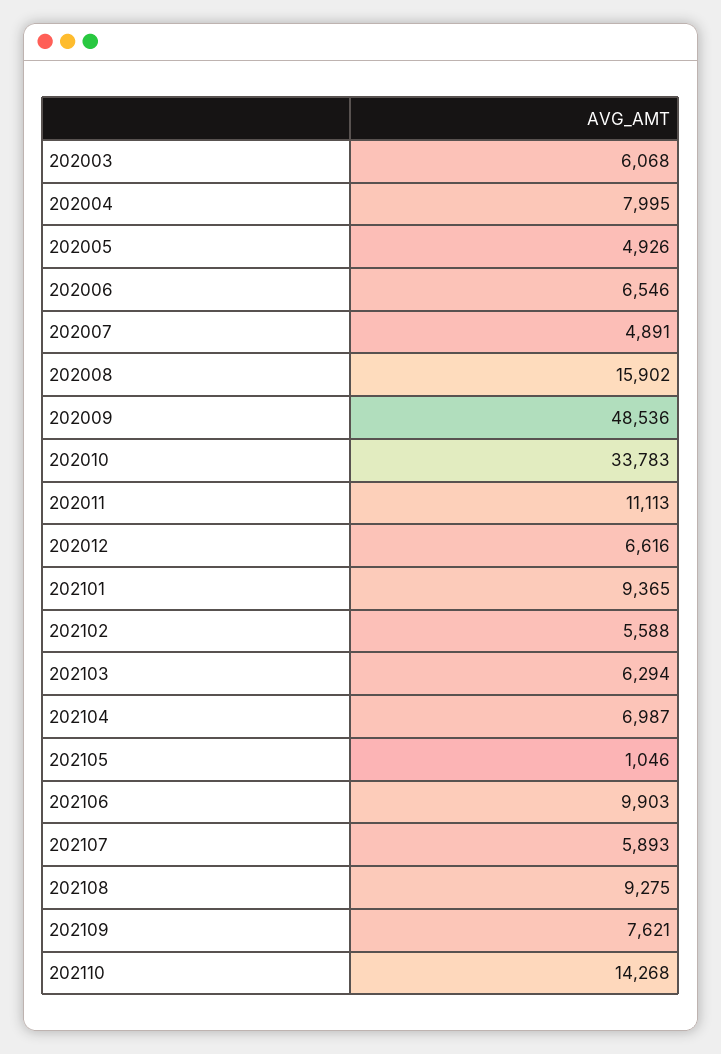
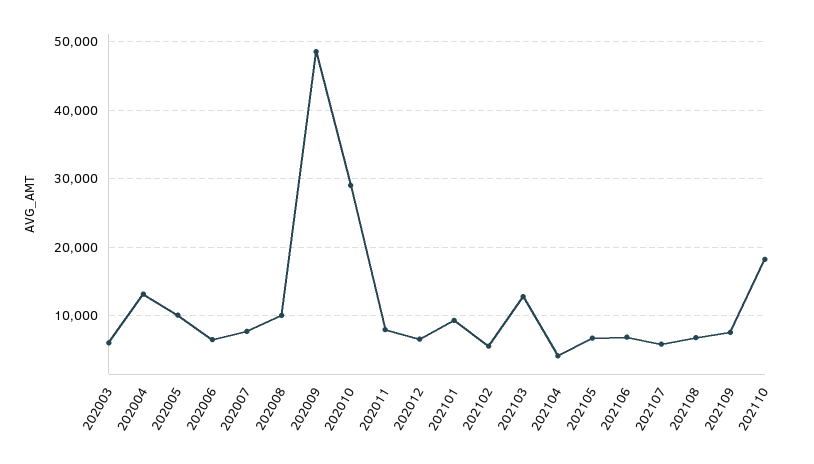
  {
    "202003": 6068,
-   "202004": 7995,
+   "202004": 13000,
-   "202005": 4926,
+   "202005": 10000,
    "202006": 6546,
-   "202007": 4891,
+   "202007": 8000,
-   "202008": 15902,
+   "202008": 10000,
    "202009": 48536,
-   "202010": 33783,
+   "202010": 29000,
-   "202011": 11113,
+   "202011": 8000,
    "202012": 6616,
    "202101": 9365,
    "202102": 5588,
-   "202103": 6294,
+   "202103": 13000,
-   "202104": 6987,
+   "202104": 4000,
-   "202105": 1046,
+   "202105": 7000,
-   "202106": 9903,
+   "202106": 7000,
    "202107": 5893,
-   "202108": 9275,
+   "202108": 7000,
    "202109": 7621,
-   "202110": 14268
+   "202110": 18000
  }

